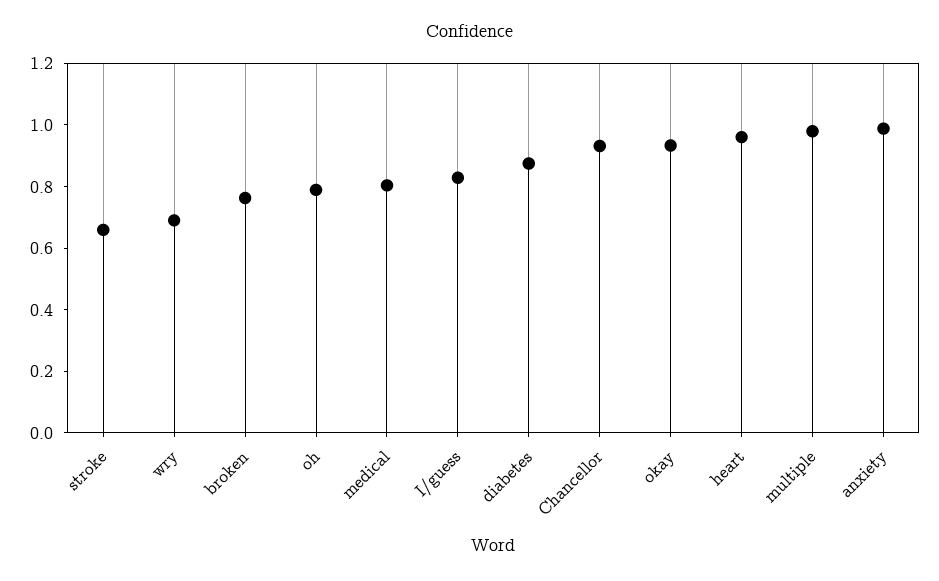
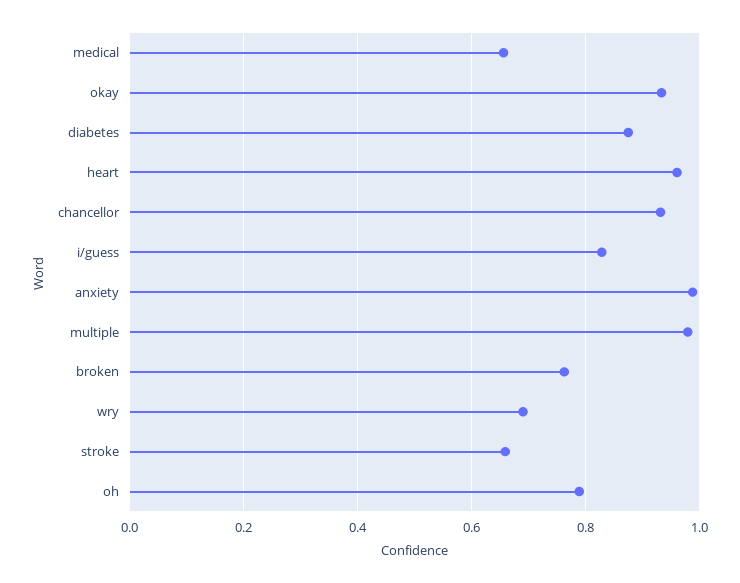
  {
    "stroke": 0.66,
    "wry": 0.68,
    "broken": 0.76,
    "oh": 0.78,
-   "medical": 0.8,
+   "medical": 0.66,
    "I/guess": 0.82,
    "diabetes": 0.88,
    "Chancellor": 0.94,
    "okay": 0.94,
    "heart": 0.96,
    "multiple": 0.98,
    "anxiety": 0.98
  }

